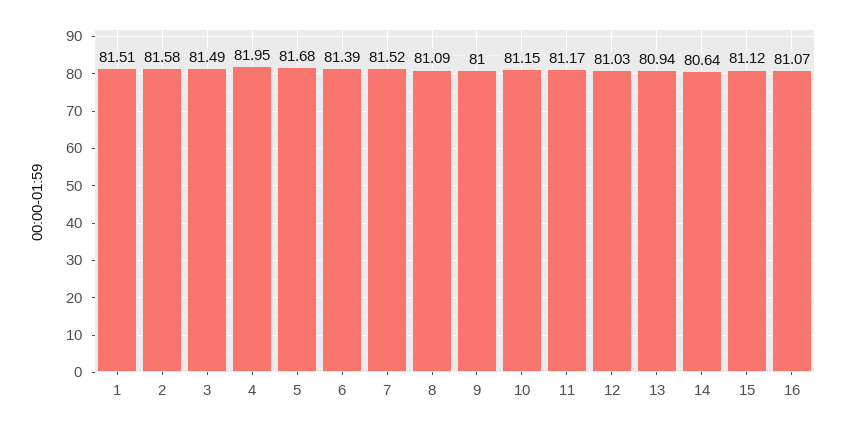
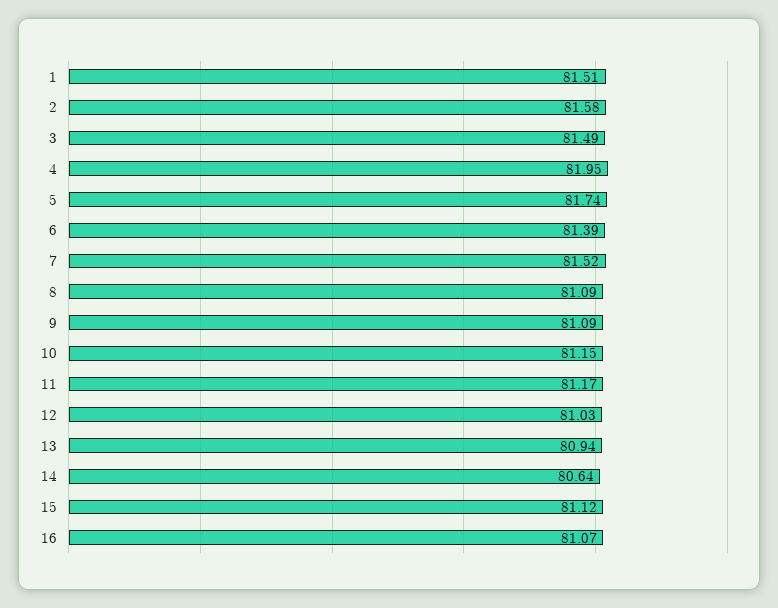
  {
    "1": 81.51,
    "2": 81.58,
    "3": 81.49,
    "4": 81.95,
-   "5": 81.68,
+   "5": 81.74,
    "6": 81.39,
    "7": 81.52,
    "8": 81.09,
-   "9": 81,
+   "9": 81.09,
    "10": 81.15,
    "11": 81.17,
    "12": 81.03,
    "13": 80.94,
    "14": 80.64,
    "15": 81.12,
    "16": 81.07
  }

